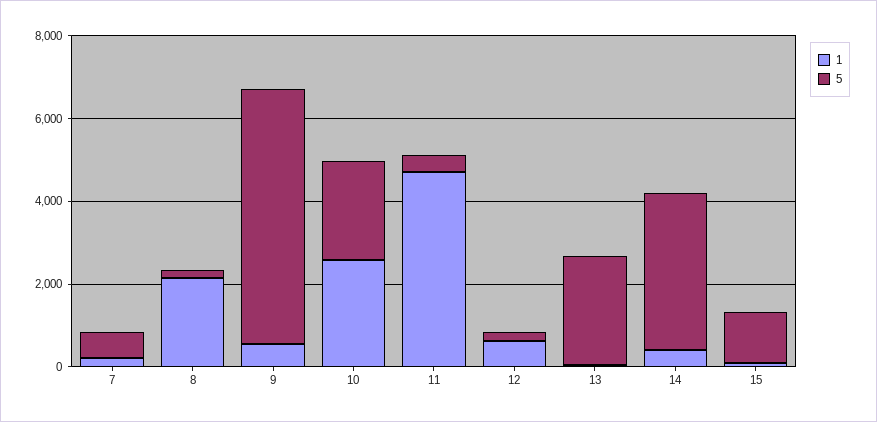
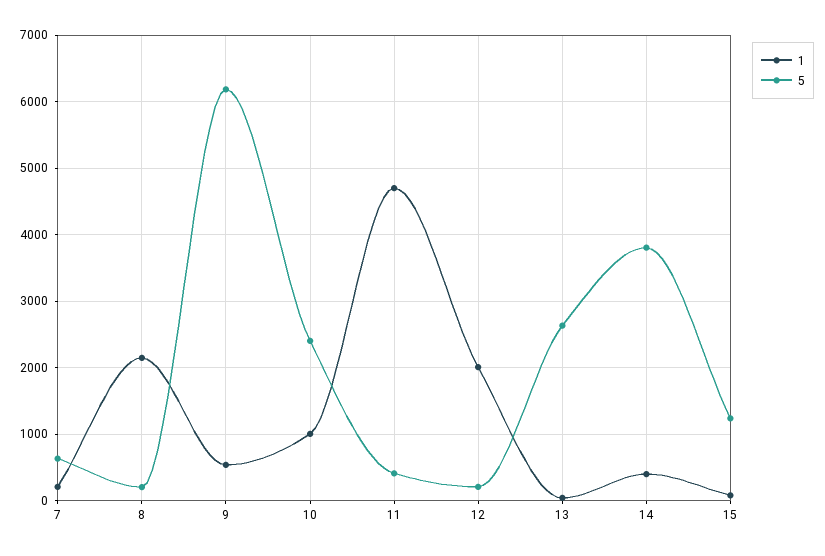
  {
    "1": {
      "7": 200,
      "8": 2100,
      "9": 500,
-     "10": 2500,
+     "10": 1000,
      "11": 4700,
-     "12": 500,
+     "12": 2000,
      "13": 0,
      "14": 400,
      "15": 100
    },
    "5": {
      "7": 600,
      "8": 200,
      "9": 6200,
      "10": 2400,
      "11": 400,
      "12": 200,
      "13": 2600,
      "14": 3800,
      "15": 1200
    }
  }

